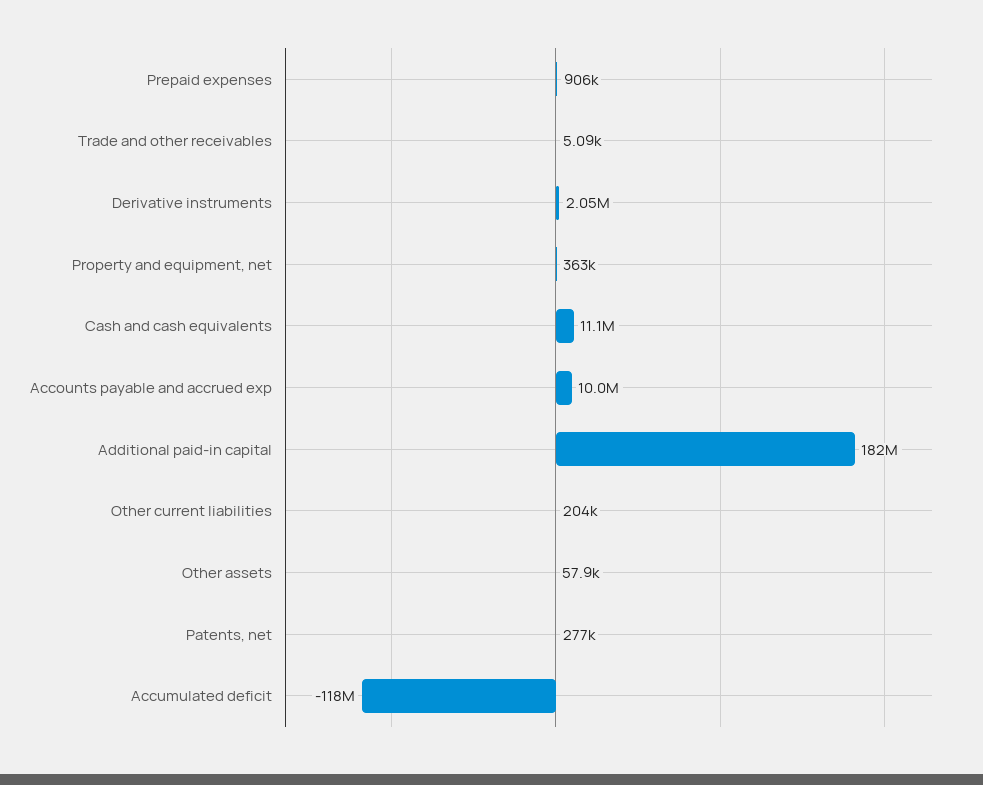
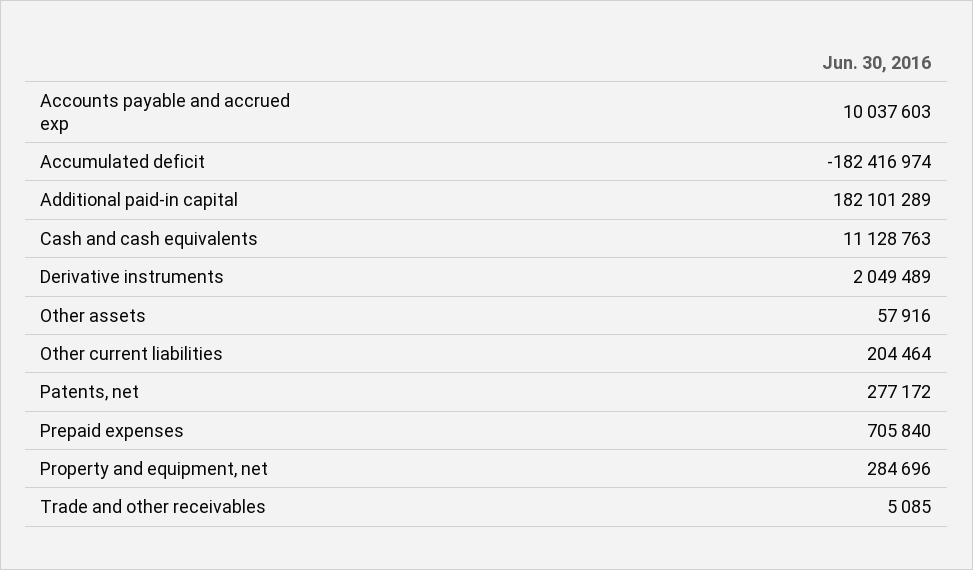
  {
-   "Prepaid expenses": 906000,
+   "Prepaid expenses": 705840,
    "Trade and other receivables": 5085,
    "Derivative instruments": 2049489,
-   "Property and equipment, net": 363000,
+   "Property and equipment, net": 284696,
    "Cash and cash equivalents": 11128763,
    "Accounts payable and accrued exp": 10037603,
    "Additional paid-in capital": 182101289,
    "Other current liabilities": 204464,
    "Other assets": 57916,
    "Patents, net": 277172,
-   "Accumulated deficit": -118000000
+   "Accumulated deficit": -182416974
  }

